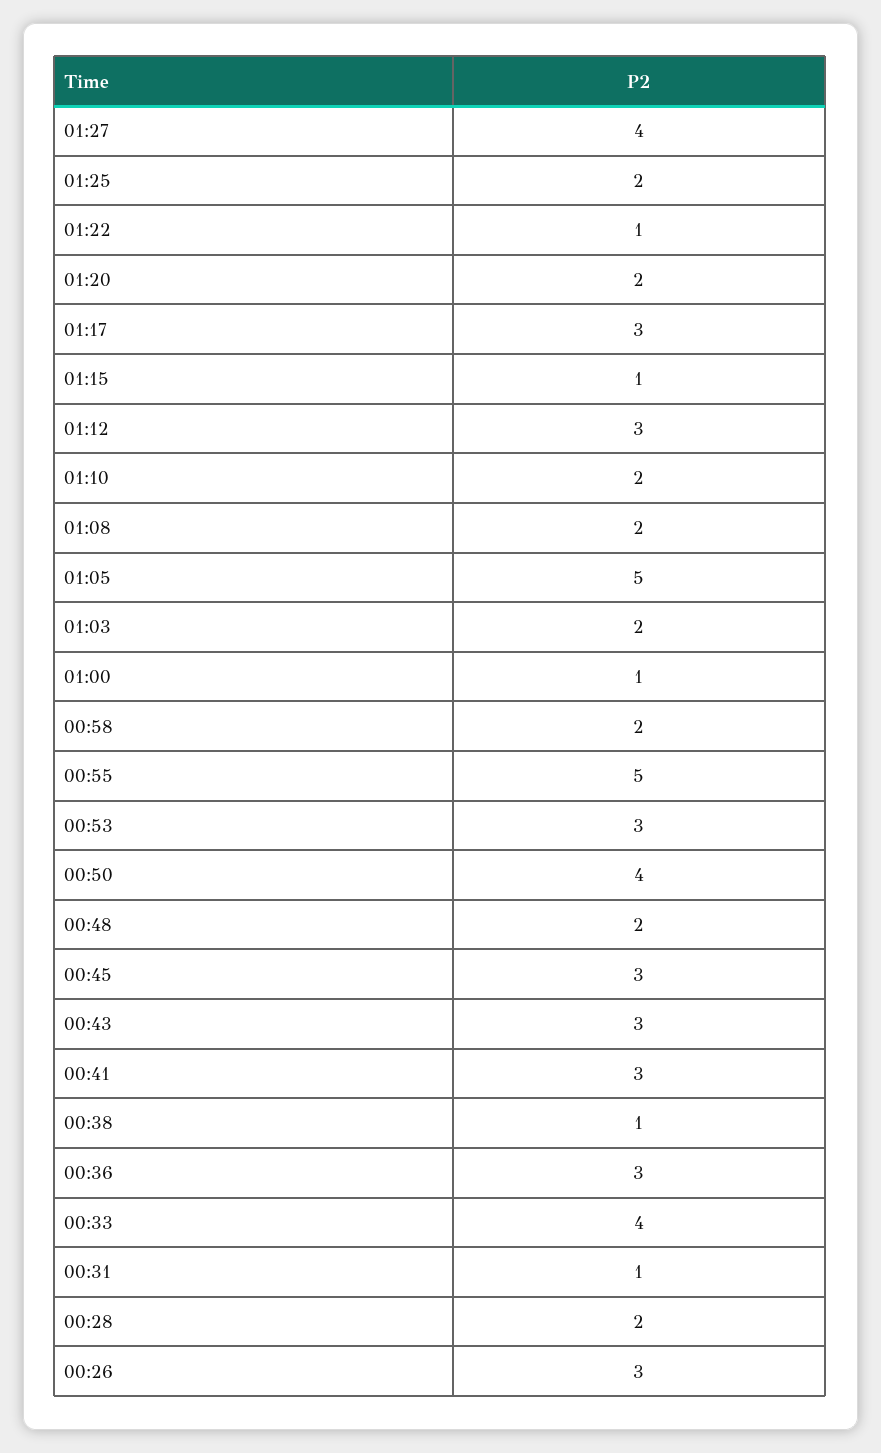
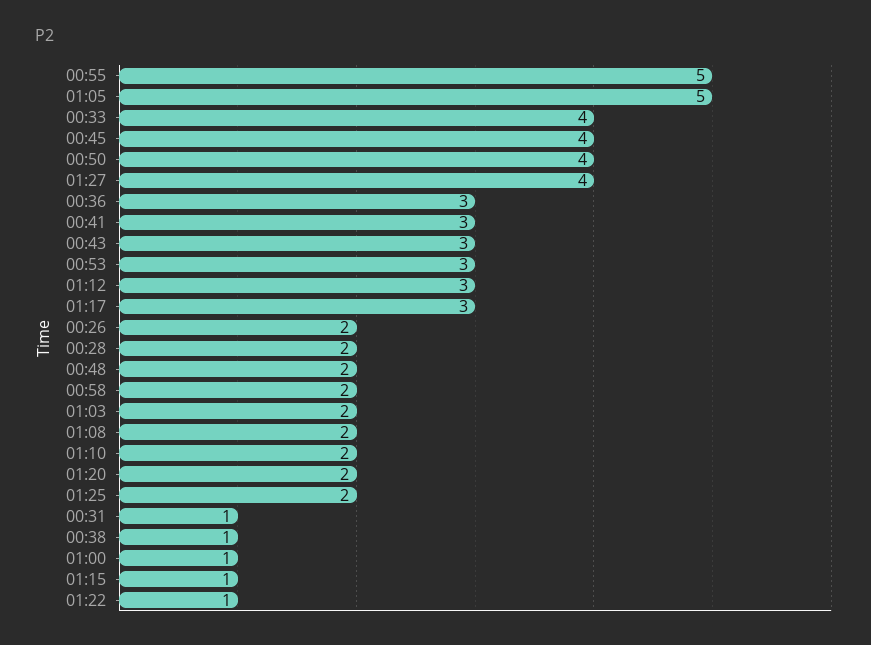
  {
    "01:27": 4,
    "01:25": 2,
    "01:22": 1,
    "01:20": 2,
    "01:17": 3,
    "01:15": 1,
    "01:12": 3,
    "01:10": 2,
    "01:08": 2,
    "01:05": 5,
    "01:03": 2,
    "01:00": 1,
    "00:58": 2,
    "00:55": 5,
    "00:53": 3,
    "00:50": 4,
    "00:48": 2,
-   "00:45": 3,
+   "00:45": 4,
    "00:43": 3,
    "00:41": 3,
    "00:38": 1,
    "00:36": 3,
    "00:33": 4,
    "00:31": 1,
    "00:28": 2,
-   "00:26": 3
+   "00:26": 2
  }

